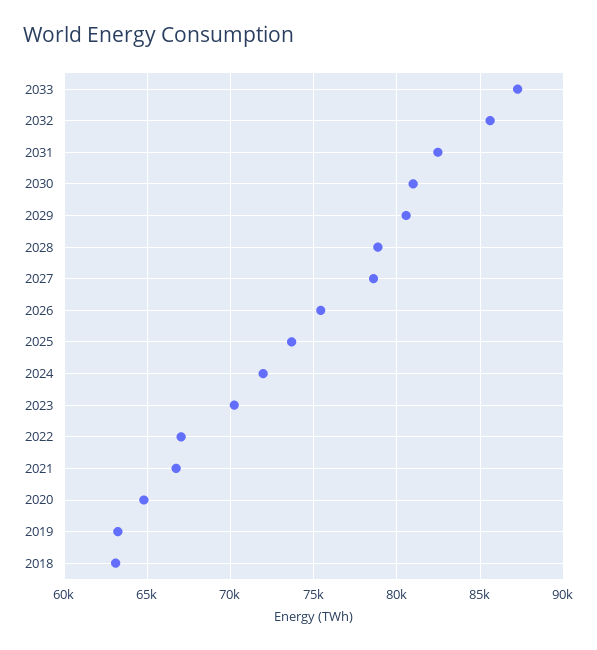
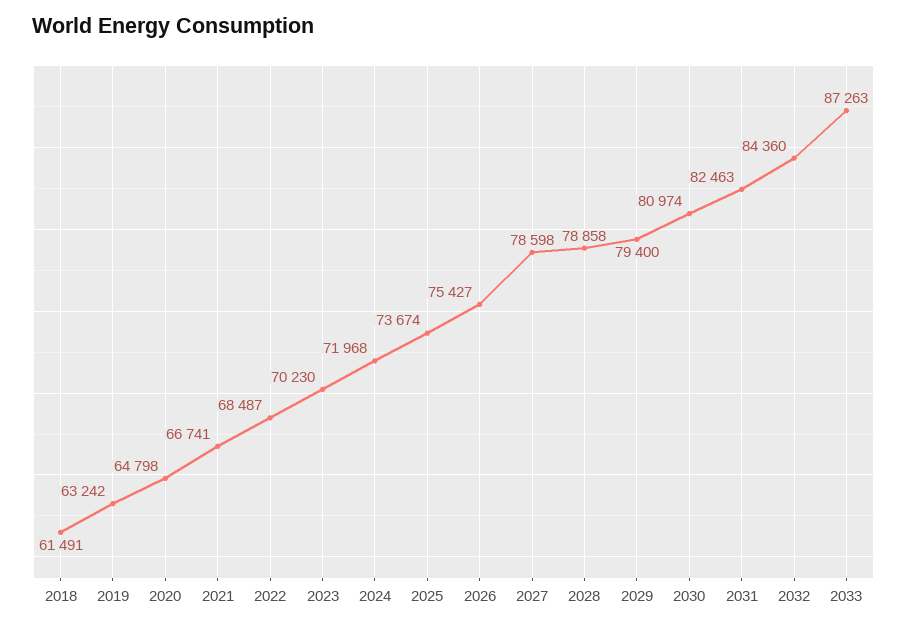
  {
    "2033": 87263,
-   "2032": 85500,
+   "2032": 84360,
    "2031": 82463,
    "2030": 80974,
-   "2029": 80500,
+   "2029": 79400,
    "2028": 78858,
    "2027": 78598,
    "2026": 75427,
    "2025": 73674,
    "2024": 71968,
    "2023": 70230,
-   "2022": 67000,
+   "2022": 68487,
    "2021": 66741,
    "2020": 64798,
    "2019": 63242,
-   "2018": 63000
+   "2018": 61491
  }

